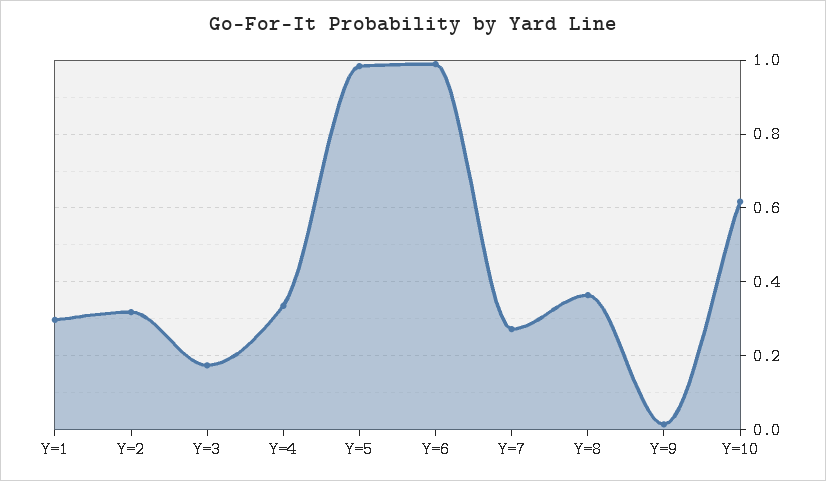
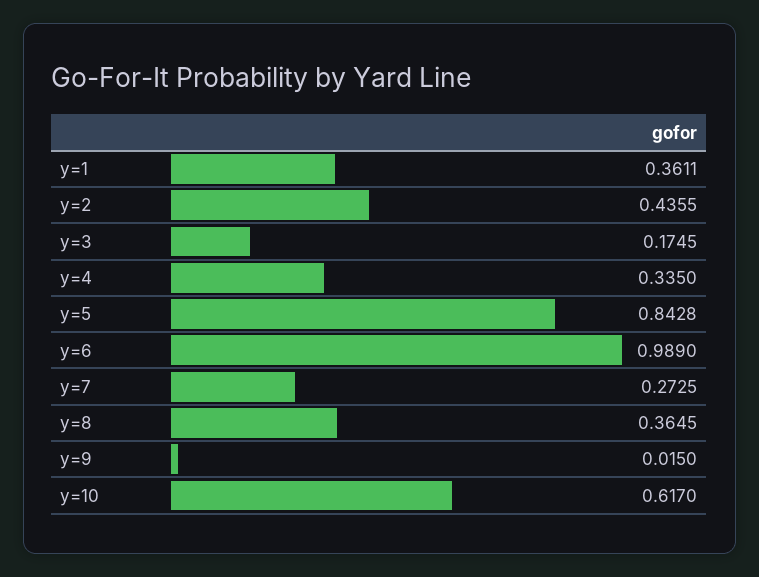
  {
-   "Y=1": 0.3,
+   "Y=1": 0.3611,
-   "Y=2": 0.32,
+   "Y=2": 0.4355,
    "Y=3": 0.1745,
    "Y=4": 0.335,
-   "Y=5": 0.98,
+   "Y=5": 0.8428,
    "Y=6": 0.989,
    "Y=7": 0.2725,
    "Y=8": 0.3645,
    "Y=9": 0.015,
    "Y=10": 0.617
  }

